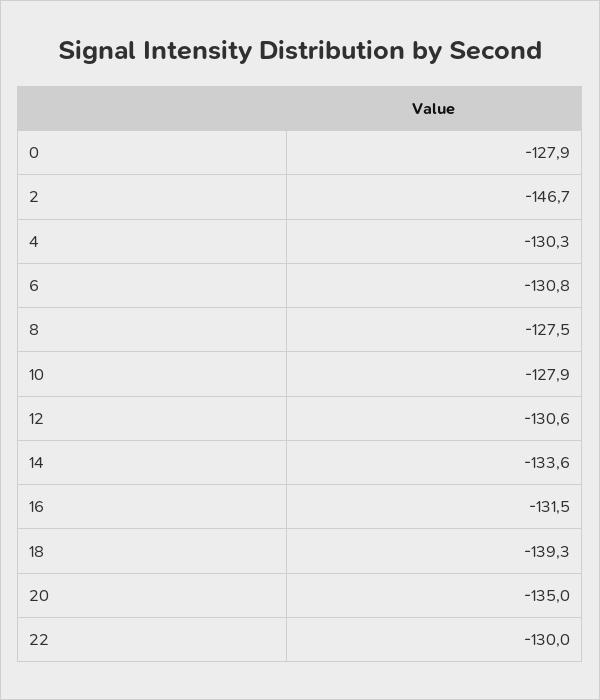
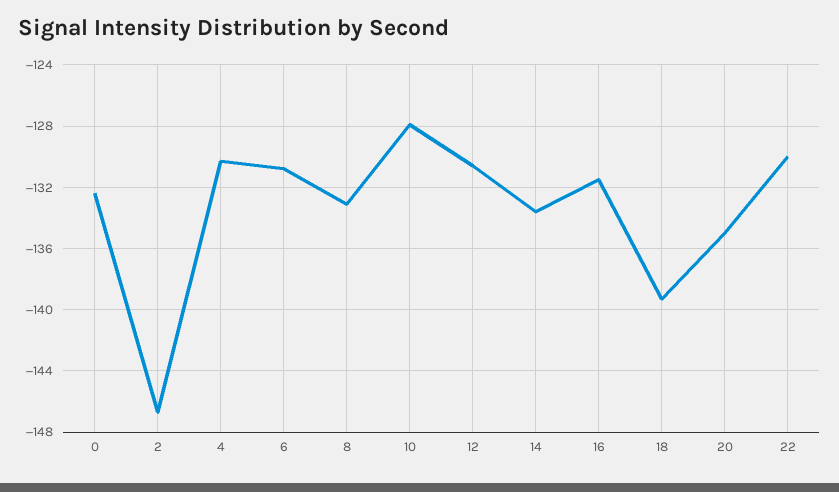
  {
-   "0": -127.9,
+   "0": -132.5,
    "2": -146.7,
    "4": -130.3,
    "6": -130.8,
-   "8": -127.5,
+   "8": -133,
    "10": -127.9,
    "12": -130.6,
    "14": -133.6,
    "16": -131.5,
    "18": -139.3,
    "20": -135,
    "22": -130
  }

